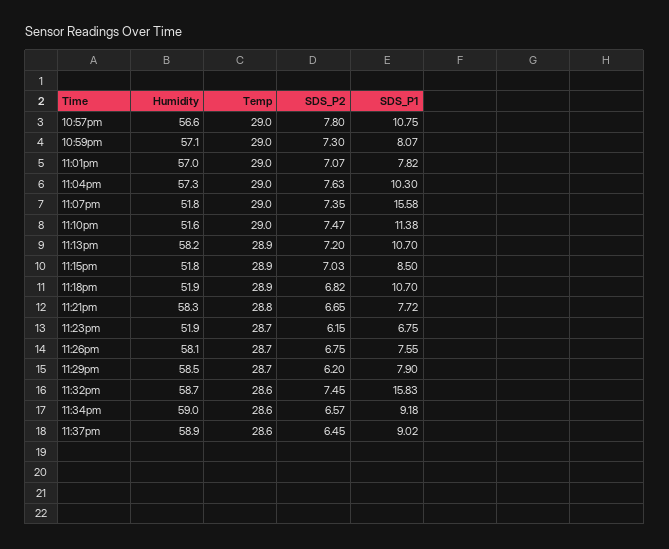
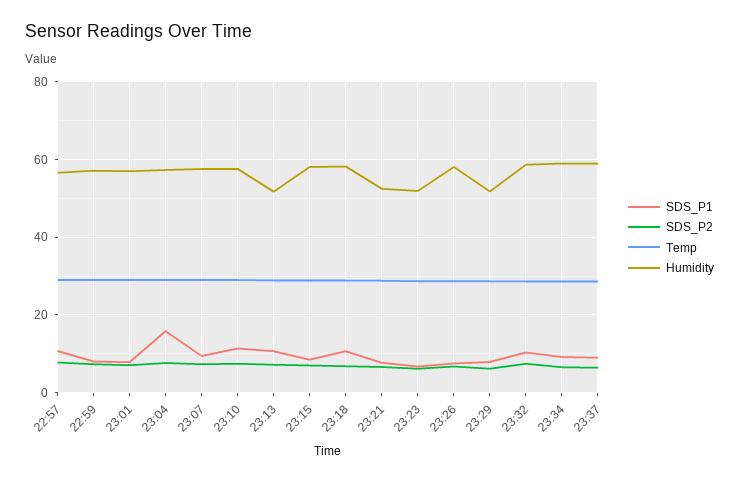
  {
    "Humidity": {
      "10:57pm": 56.6,
      "10:59pm": 57.1,
      "11:01pm": 57,
      "11:04pm": 57.3,
-     "11:07pm": 51.8,
+     "11:07pm": 58,
-     "11:10pm": 51.6,
+     "11:10pm": 58,
-     "11:13pm": 58.2,
+     "11:13pm": 52,
-     "11:15pm": 51.8,
+     "11:15pm": 58,
-     "11:18pm": 51.9,
+     "11:18pm": 58,
-     "11:21pm": 58.3,
+     "11:21pm": 52,
      "11:23pm": 51.9,
      "11:26pm": 58.1,
-     "11:29pm": 58.5,
+     "11:29pm": 52,
      "11:32pm": 58.7,
      "11:34pm": 59,
      "11:37pm": 58.9
    },
    "Temp": {
      "10:57pm": 29,
      "10:59pm": 29,
      "11:01pm": 29,
      "11:04pm": 29,
      "11:07pm": 29,
      "11:10pm": 29,
      "11:13pm": 28.9,
      "11:15pm": 28.9,
      "11:18pm": 28.9,
      "11:21pm": 28.8,
      "11:23pm": 28.7,
      "11:26pm": 28.7,
      "11:29pm": 28.7,
      "11:32pm": 28.6,
      "11:34pm": 28.6,
      "11:37pm": 28.6
    },
    "SDS_P2": {
      "10:57pm": 7.8,
      "10:59pm": 7.3,
      "11:01pm": 7.07,
      "11:04pm": 7.63,
      "11:07pm": 7.35,
      "11:10pm": 7.47,
      "11:13pm": 7.2,
      "11:15pm": 7.03,
      "11:18pm": 6.82,
      "11:21pm": 6.65,
      "11:23pm": 6.15,
      "11:26pm": 6.75,
      "11:29pm": 6.2,
      "11:32pm": 7.45,
      "11:34pm": 6.57,
      "11:37pm": 6.45
    },
    "SDS_P1": {
      "10:57pm": 10.75,
      "10:59pm": 8.07,
      "11:01pm": 7.82,
-     "11:04pm": 10.3,
+     "11:04pm": 16,
-     "11:07pm": 15.58,
+     "11:07pm": 10,
      "11:10pm": 11.38,
      "11:13pm": 10.7,
      "11:15pm": 8.5,
      "11:18pm": 10.7,
      "11:21pm": 7.72,
      "11:23pm": 6.75,
      "11:26pm": 7.55,
      "11:29pm": 7.9,
-     "11:32pm": 15.83,
+     "11:32pm": 10,
      "11:34pm": 9.18,
      "11:37pm": 9.02
    }
  }

